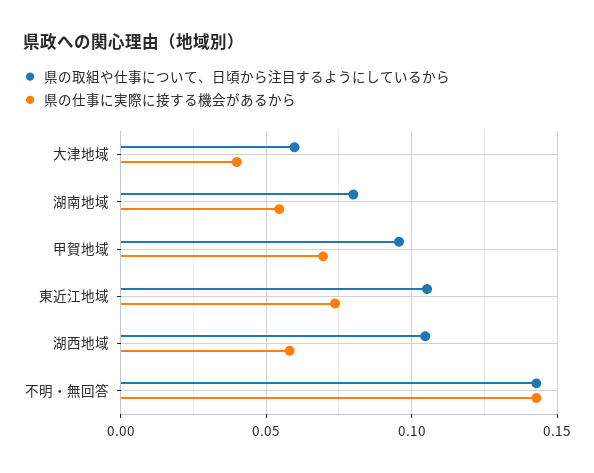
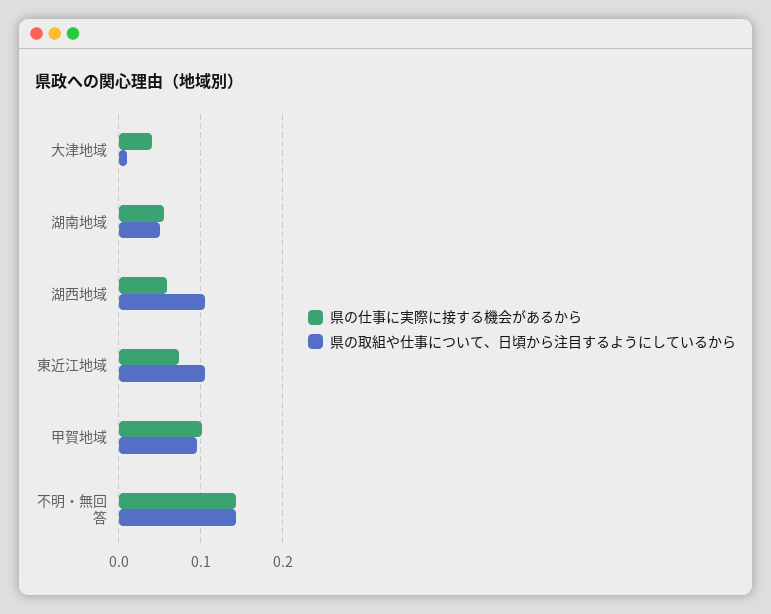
  {
    "県の取組や仕事について、日頃から注目するようにしているから": {
-     "大津地域": 0.06,
+     "大津地域": 0.01,
-     "湖南地域": 0.08,
+     "湖南地域": 0.05,
      "甲賀地域": 0.095,
      "東近江地域": 0.105,
      "湖西地域": 0.105,
      "不明・無回答": 0.145
    },
    "県の仕事に実際に接する機会があるから": {
      "大津地域": 0.04,
      "湖南地域": 0.055,
-     "甲賀地域": 0.07,
+     "甲賀地域": 0.1,
      "東近江地域": 0.075,
      "湖西地域": 0.06,
      "不明・無回答": 0.145
    }
  }

